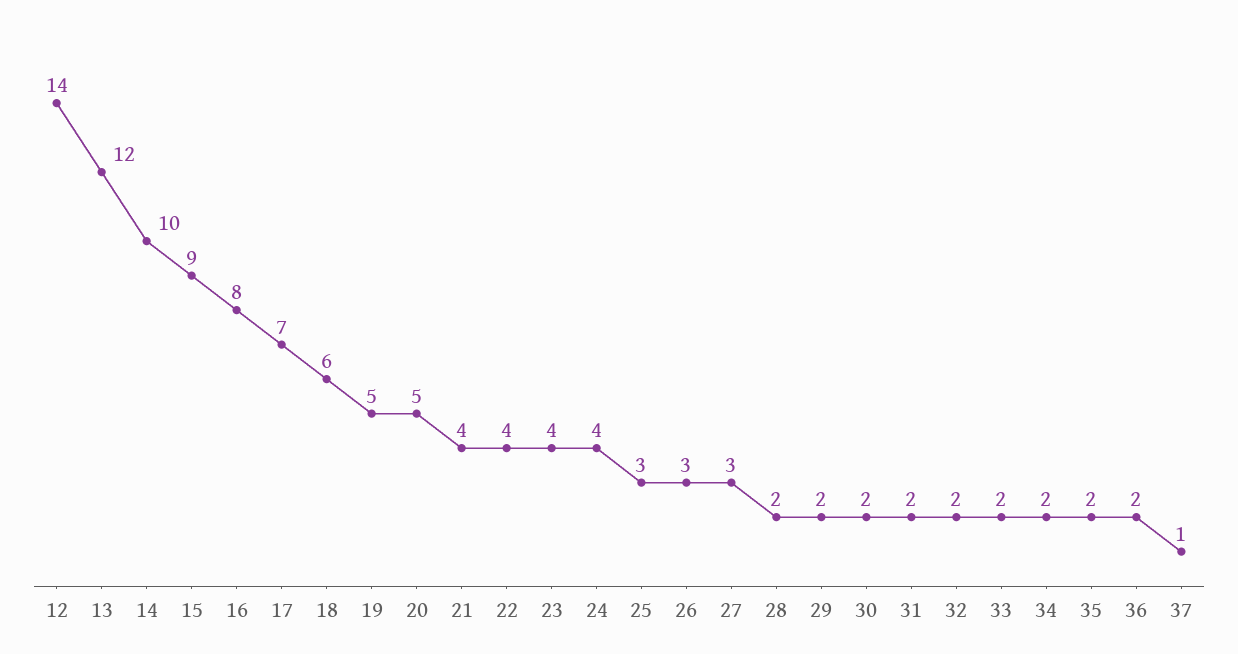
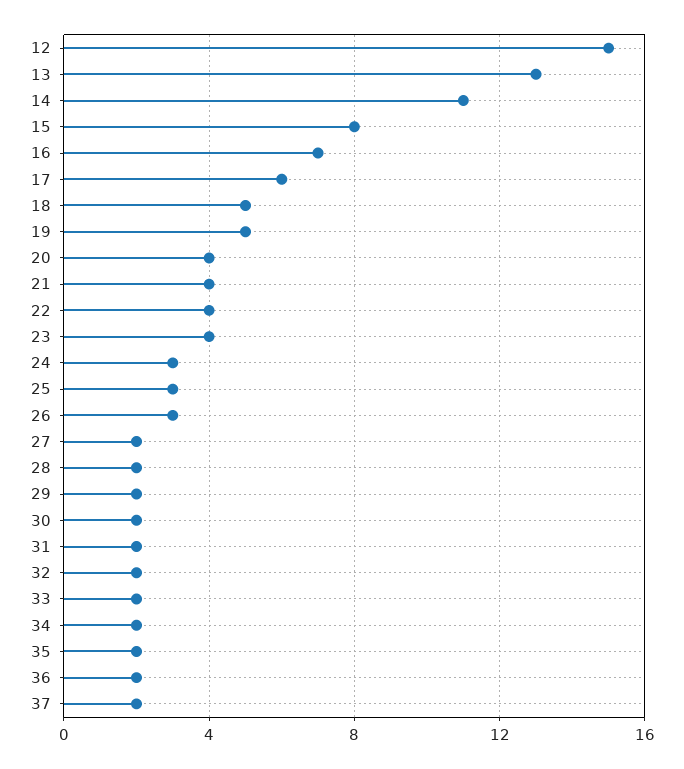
  {
-   "12": 14,
+   "12": 15,
-   "13": 12,
+   "13": 13,
-   "14": 10,
+   "14": 11,
-   "15": 9,
+   "15": 8,
-   "16": 8,
+   "16": 7,
-   "17": 7,
+   "17": 6,
-   "18": 6,
+   "18": 5,
    "19": 5,
-   "20": 5,
+   "20": 4,
    "21": 4,
    "22": 4,
    "23": 4,
-   "24": 4,
+   "24": 3,
    "25": 3,
    "26": 3,
-   "27": 3,
+   "27": 2,
    "28": 2,
    "29": 2,
    "30": 2,
    "31": 2,
    "32": 2,
    "33": 2,
    "34": 2,
    "35": 2,
    "36": 2,
-   "37": 1
+   "37": 2
  }

